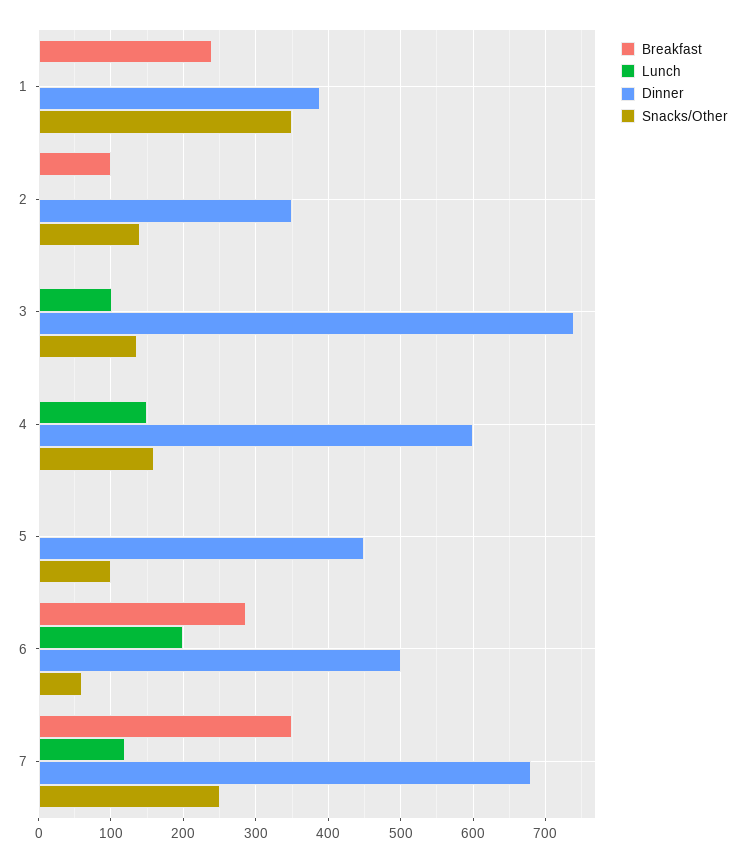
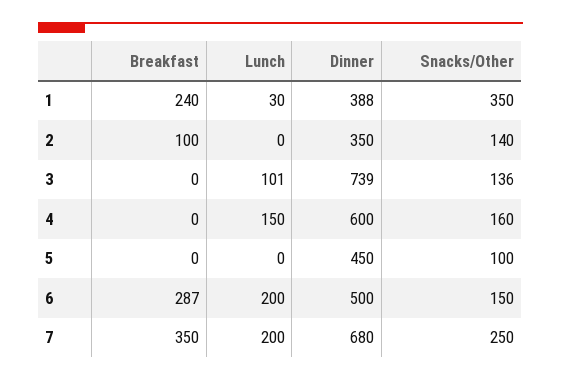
  {
    "Breakfast": {
      "1": 240,
      "2": 100,
      "3": 0,
      "4": 0,
      "5": 0,
      "6": 287,
      "7": 350
    },
    "Lunch": {
-     "1": 0,
+     "1": 30,
      "2": 0,
      "3": 101,
      "4": 150,
      "5": 0,
      "6": 200,
-     "7": 120
+     "7": 200
    },
    "Dinner": {
      "1": 388,
      "2": 350,
      "3": 739,
      "4": 600,
      "5": 450,
      "6": 500,
      "7": 680
    },
    "Snacks/Other": {
      "1": 350,
      "2": 140,
      "3": 136,
      "4": 160,
      "5": 100,
-     "6": 60,
+     "6": 150,
      "7": 250
    }
  }

